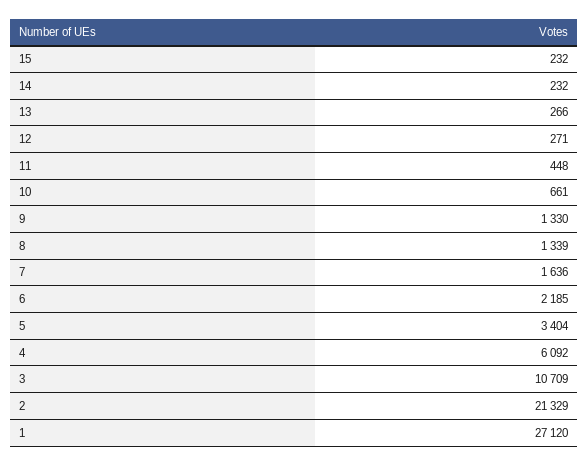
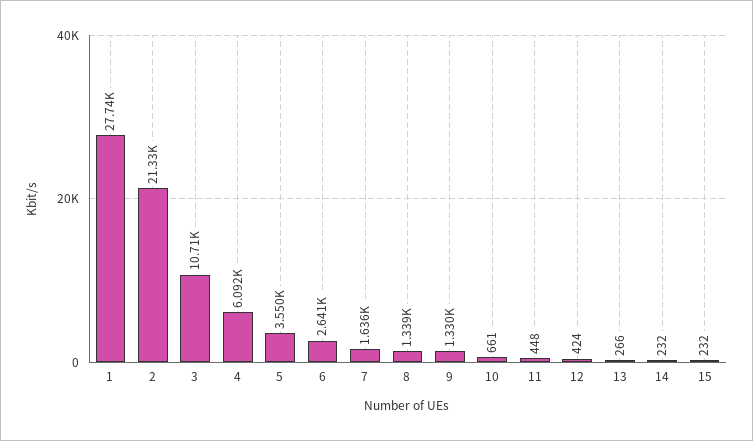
  {
    "15": 232,
    "14": 232,
    "13": 266,
-   "12": 271,
+   "12": 424,
    "11": 448,
    "10": 661,
    "9": 1330,
    "8": 1339,
    "7": 1636,
-   "6": 2185,
+   "6": 2641,
-   "5": 3404,
+   "5": 3550,
    "4": 6092,
    "3": 10709,
    "2": 21329,
-   "1": 27120
+   "1": 27740
  }

